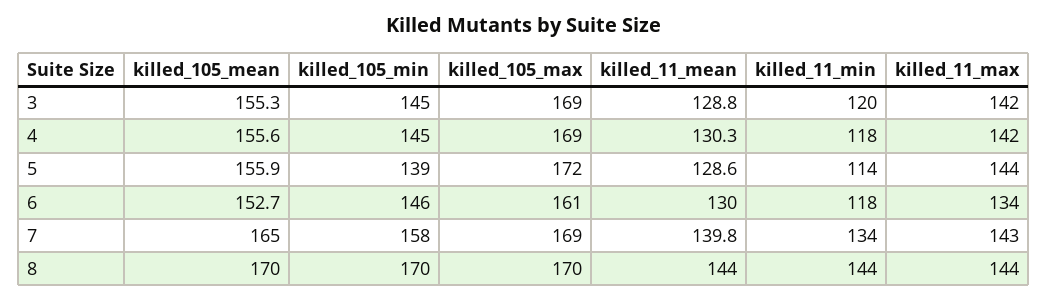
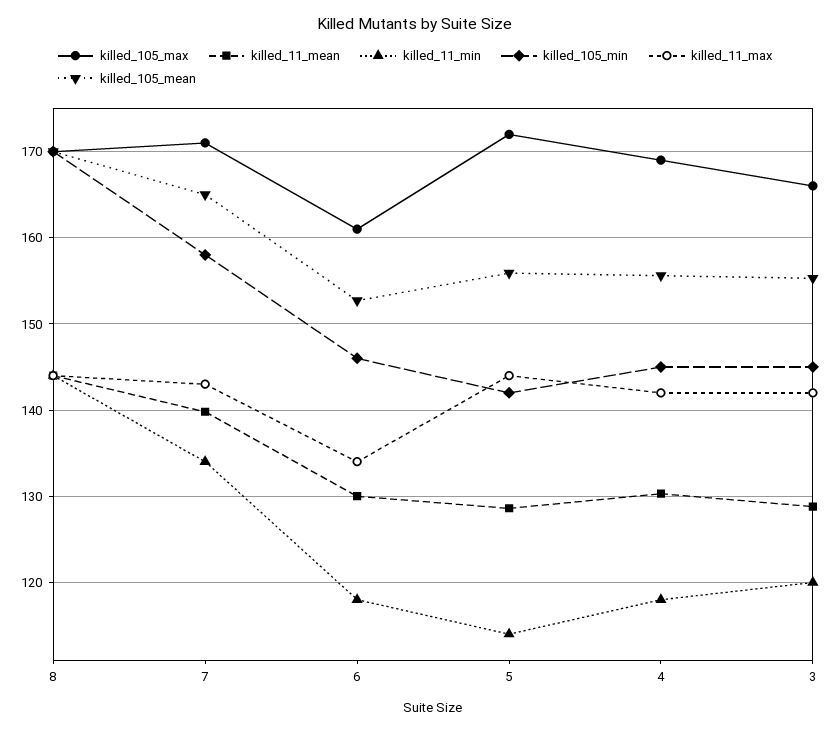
  {
    "killed_105_mean": {
      "3": 155.3,
      "4": 155.6,
      "5": 155.9,
      "6": 152.7,
      "7": 165,
      "8": 170
    },
    "killed_105_min": {
      "3": 145,
      "4": 145,
-     "5": 139,
+     "5": 142,
      "6": 146,
      "7": 158,
      "8": 170
    },
    "killed_105_max": {
-     "3": 169,
+     "3": 166,
      "4": 169,
      "5": 172,
      "6": 161,
-     "7": 169,
+     "7": 171,
      "8": 170
    },
    "killed_11_mean": {
      "3": 128.8,
      "4": 130.3,
      "5": 128.6,
      "6": 130,
      "7": 139.8,
      "8": 144
    },
    "killed_11_min": {
      "3": 120,
      "4": 118,
      "5": 114,
      "6": 118,
      "7": 134,
      "8": 144
    },
    "killed_11_max": {
      "3": 142,
      "4": 142,
      "5": 144,
      "6": 134,
      "7": 143,
      "8": 144
    }
  }

